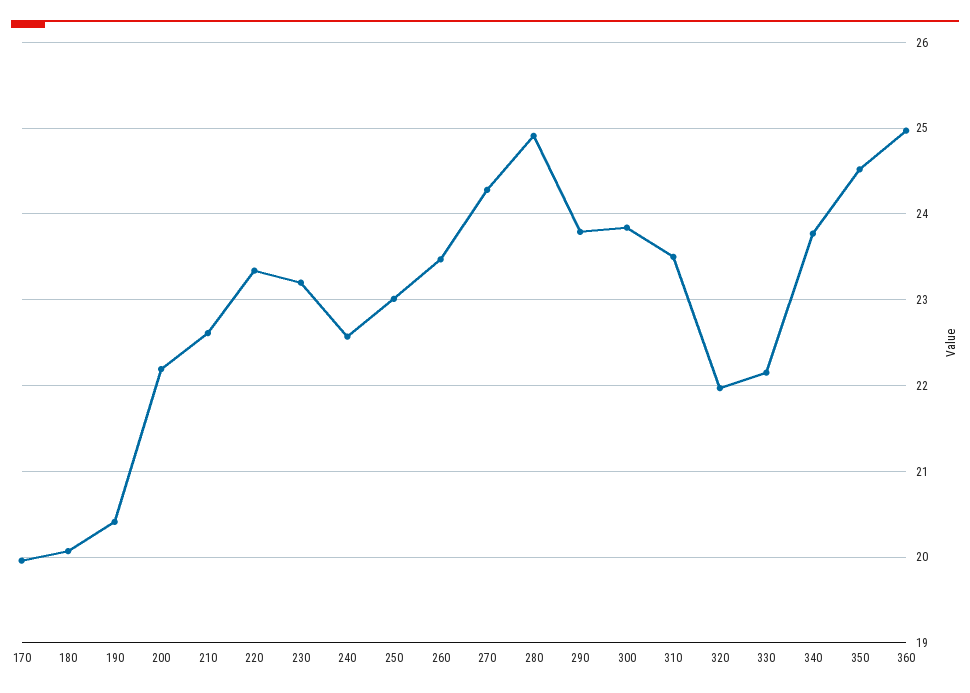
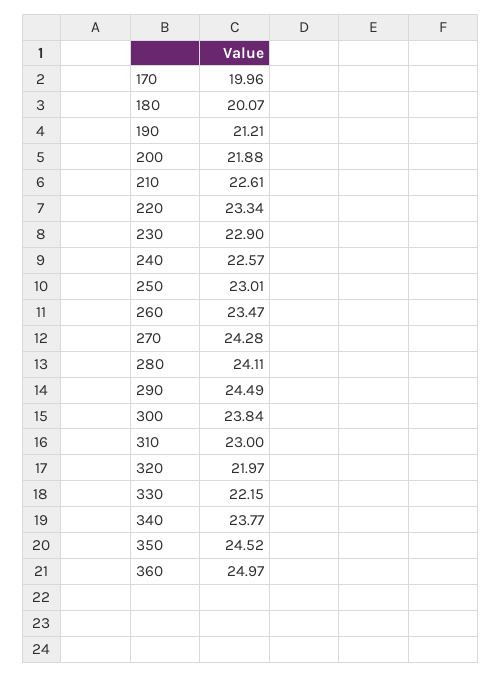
  {
    "170": 19.96,
    "180": 20.07,
-   "190": 20.4,
+   "190": 21.21,
-   "200": 22.2,
+   "200": 21.88,
    "210": 22.61,
    "220": 23.34,
-   "230": 23.2,
+   "230": 22.9,
    "240": 22.57,
    "250": 23.01,
    "260": 23.47,
    "270": 24.28,
-   "280": 24.9,
+   "280": 24.11,
-   "290": 23.8,
+   "290": 24.49,
    "300": 23.84,
-   "310": 23.5,
+   "310": 23,
    "320": 21.97,
    "330": 22.15,
    "340": 23.77,
    "350": 24.52,
    "360": 24.97
  }

